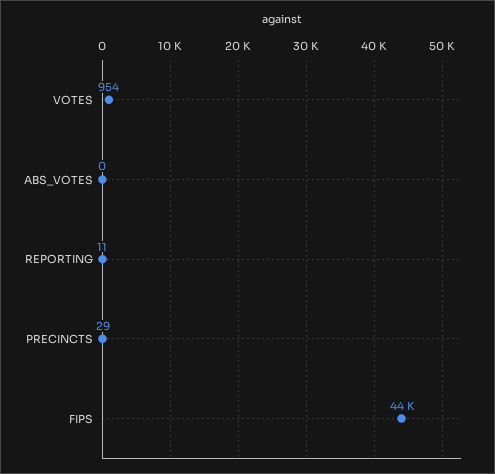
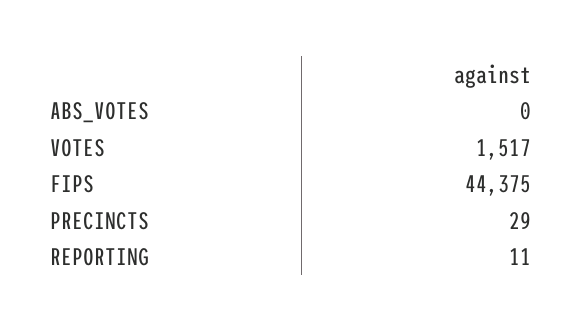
  {
-   "VOTES": 954,
+   "VOTES": 1517,
    "ABS_VOTES": 0,
    "REPORTING": 11,
    "PRECINCTS": 29,
    "FIPS": 44375
  }

